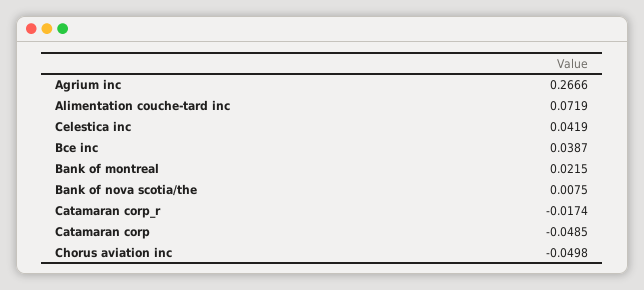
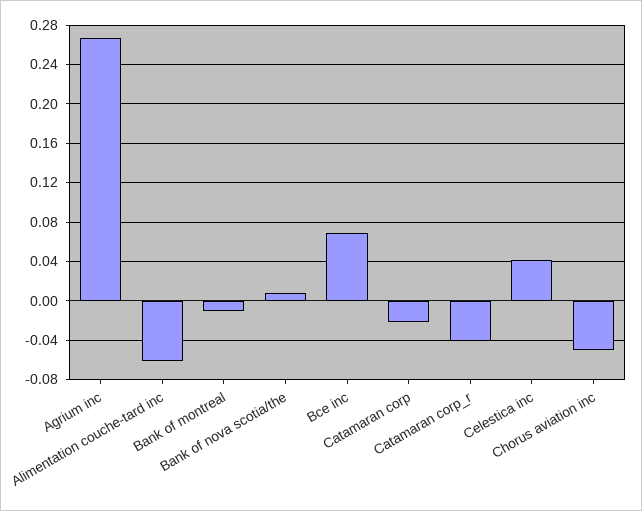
  {
    "Agrium inc": 0.2666,
-   "Alimentation couche-tard inc": 0.0719,
+   "Alimentation couche-tard inc": -0.06,
    "Celestica inc": 0.0419,
-   "Bce inc": 0.0387,
+   "Bce inc": 0.07,
-   "Bank of montreal": 0.0215,
+   "Bank of montreal": -0.01,
    "Bank of nova scotia/the": 0.0075,
-   "Catamaran corp_r": -0.0174,
+   "Catamaran corp_r": -0.04,
-   "Catamaran corp": -0.0485,
+   "Catamaran corp": -0.02,
    "Chorus aviation inc": -0.0498
  }

